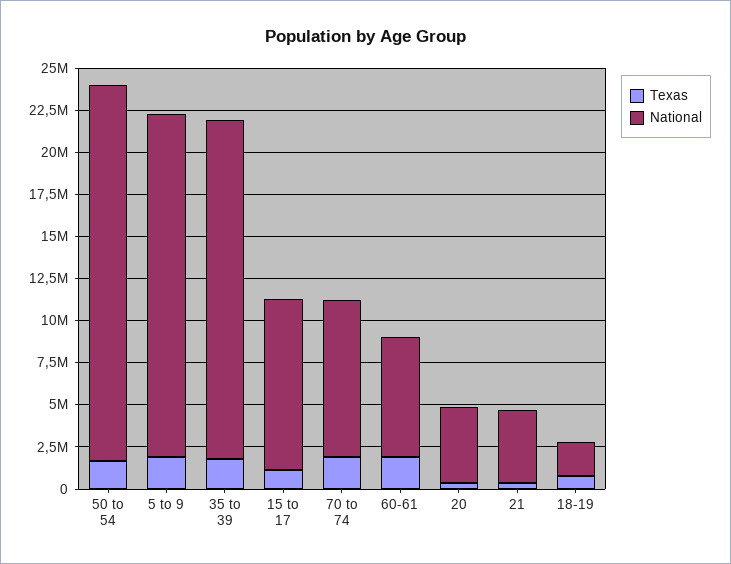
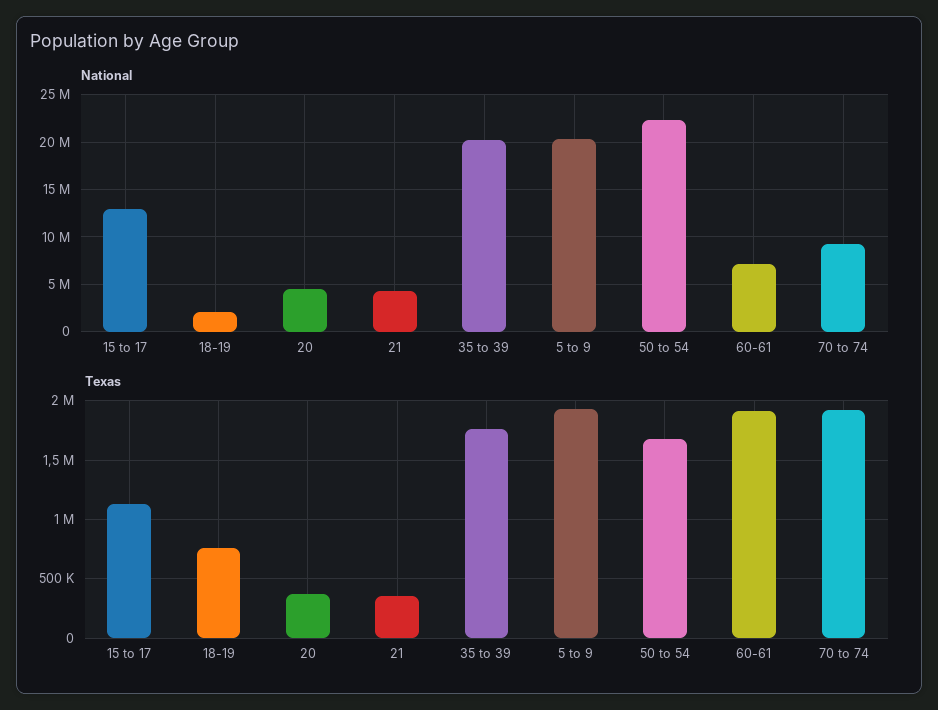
  {
    "Texas": {
      "50 to 54": 1700000,
      "5 to 9": 1900000,
      "35 to 39": 1800000,
      "15 to 17": 1100000,
      "70 to 74": 1900000,
      "60-61": 1900000,
      "20": 400000,
      "21": 400000,
      "18-19": 800000
    },
    "National": {
      "50 to 54": 22500000,
      "5 to 9": 20500000,
      "35 to 39": 20000000,
-     "15 to 17": 10000000,
+     "15 to 17": 13000000,
      "70 to 74": 9500000,
      "60-61": 7000000,
      "20": 4500000,
      "21": 4500000,
      "18-19": 2000000
    }
  }

